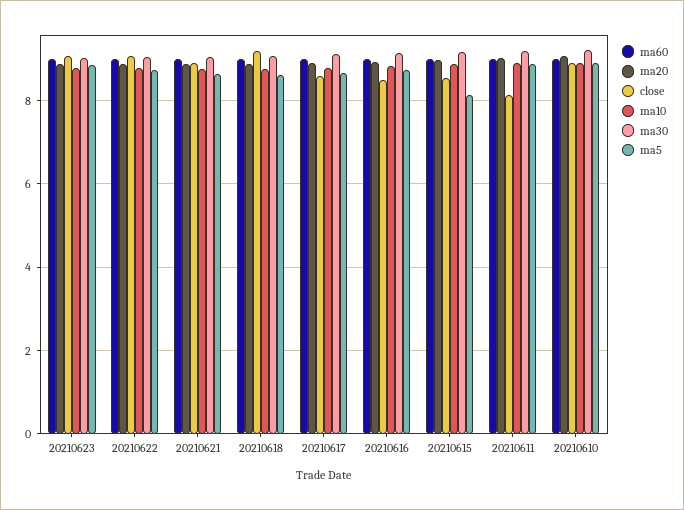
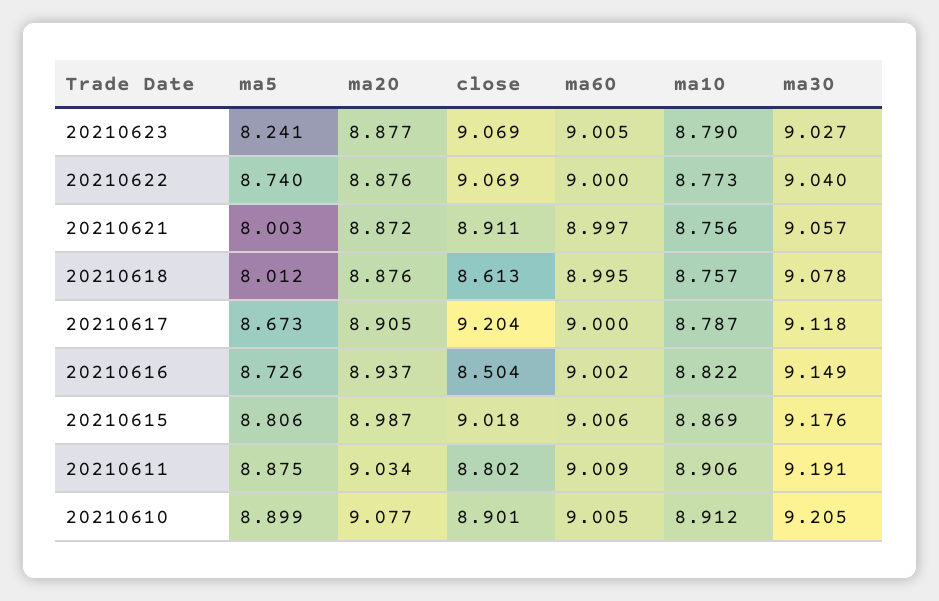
  {
    "ma60": {
      "20210623": 9.005,
      "20210622": 9,
      "20210621": 8.997,
      "20210618": 8.995,
      "20210617": 9,
      "20210616": 9.002,
      "20210615": 9.006,
      "20210611": 9.009,
      "20210610": 9.005
    },
    "ma20": {
      "20210623": 8.877,
      "20210622": 8.876,
      "20210621": 8.872,
      "20210618": 8.876,
      "20210617": 8.905,
      "20210616": 8.937,
      "20210615": 8.987,
      "20210611": 9.034,
      "20210610": 9.077
    },
    "close": {
      "20210623": 9.069,
      "20210622": 9.069,
      "20210621": 8.911,
-     "20210618": 9.2,
+     "20210618": 8.613,
-     "20210617": 8.6,
+     "20210617": 9.204,
      "20210616": 8.504,
-     "20210615": 8.6,
+     "20210615": 9.018,
-     "20210611": 8.2,
+     "20210611": 8.802,
      "20210610": 8.901
    },
    "ma10": {
      "20210623": 8.79,
      "20210622": 8.773,
      "20210621": 8.756,
      "20210618": 8.757,
      "20210617": 8.787,
      "20210616": 8.822,
      "20210615": 8.869,
      "20210611": 8.906,
      "20210610": 8.912
    },
    "ma30": {
      "20210623": 9.027,
      "20210622": 9.04,
      "20210621": 9.057,
      "20210618": 9.078,
      "20210617": 9.118,
      "20210616": 9.149,
      "20210615": 9.176,
      "20210611": 9.191,
      "20210610": 9.205
    },
    "ma5": {
-     "20210623": 8.8,
+     "20210623": 8.241,
      "20210622": 8.74,
-     "20210621": 8.6,
+     "20210621": 8.003,
-     "20210618": 8.6,
+     "20210618": 8.012,
      "20210617": 8.673,
      "20210616": 8.726,
-     "20210615": 8.2,
+     "20210615": 8.806,
      "20210611": 8.875,
      "20210610": 8.899
    }
  }

